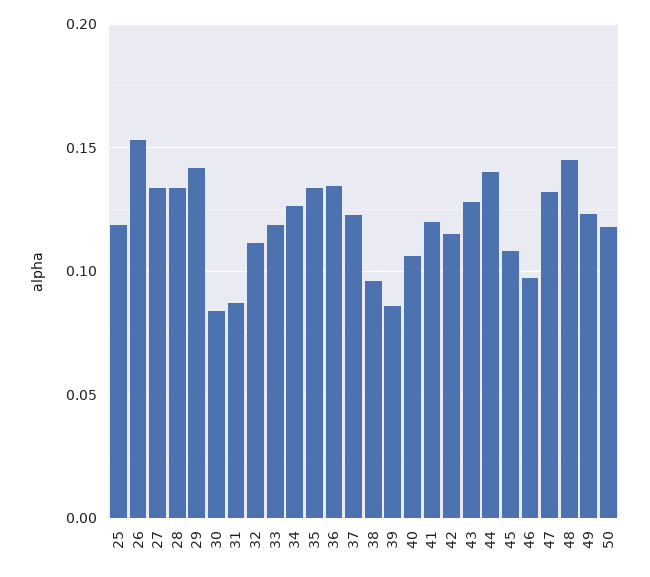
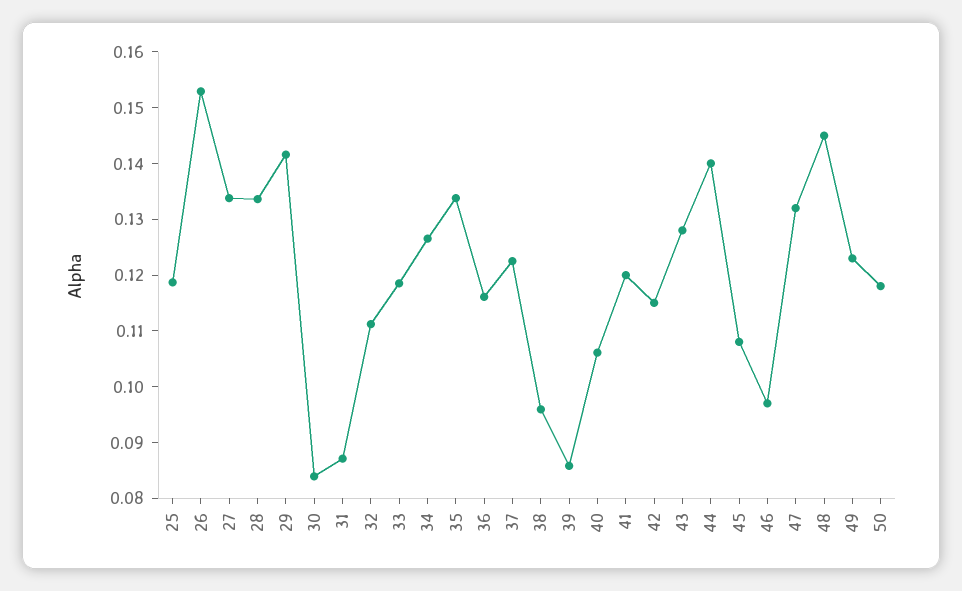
  {
    "25": 0.118,
    "26": 0.152,
    "27": 0.134,
    "28": 0.134,
    "29": 0.142,
    "30": 0.084,
    "31": 0.088,
    "32": 0.112,
    "33": 0.118,
    "34": 0.126,
    "35": 0.134,
-   "36": 0.135,
+   "36": 0.116,
    "37": 0.122,
    "38": 0.096,
    "39": 0.086,
    "40": 0.106,
    "41": 0.12,
    "42": 0.116,
    "43": 0.128,
    "44": 0.14,
    "45": 0.108,
    "46": 0.098,
    "47": 0.132,
    "48": 0.146,
    "49": 0.124,
    "50": 0.118
  }

